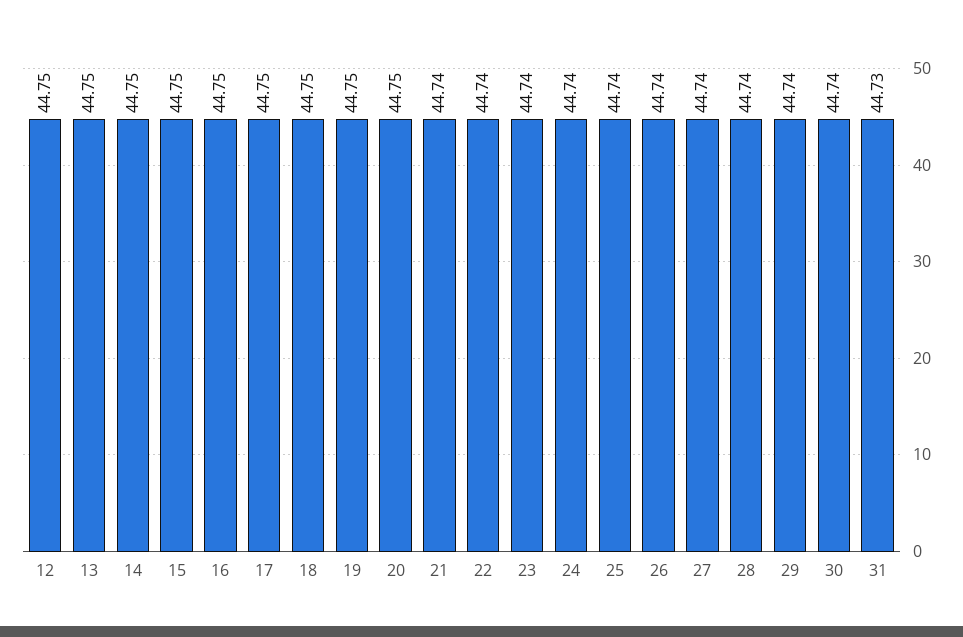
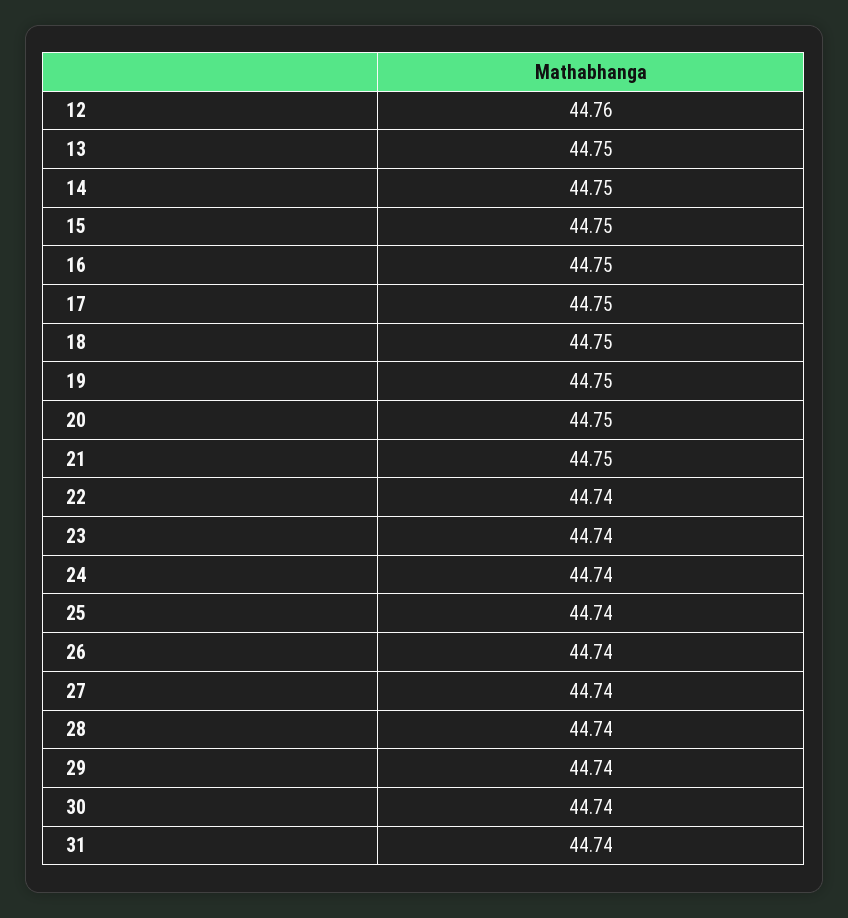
  {
-   "12": 44.75,
+   "12": 44.76,
    "13": 44.75,
    "14": 44.75,
    "15": 44.75,
    "16": 44.75,
    "17": 44.75,
    "18": 44.75,
    "19": 44.75,
    "20": 44.75,
-   "21": 44.74,
+   "21": 44.75,
    "22": 44.74,
    "23": 44.74,
    "24": 44.74,
    "25": 44.74,
    "26": 44.74,
    "27": 44.74,
    "28": 44.74,
    "29": 44.74,
    "30": 44.74,
-   "31": 44.73
+   "31": 44.74
  }

